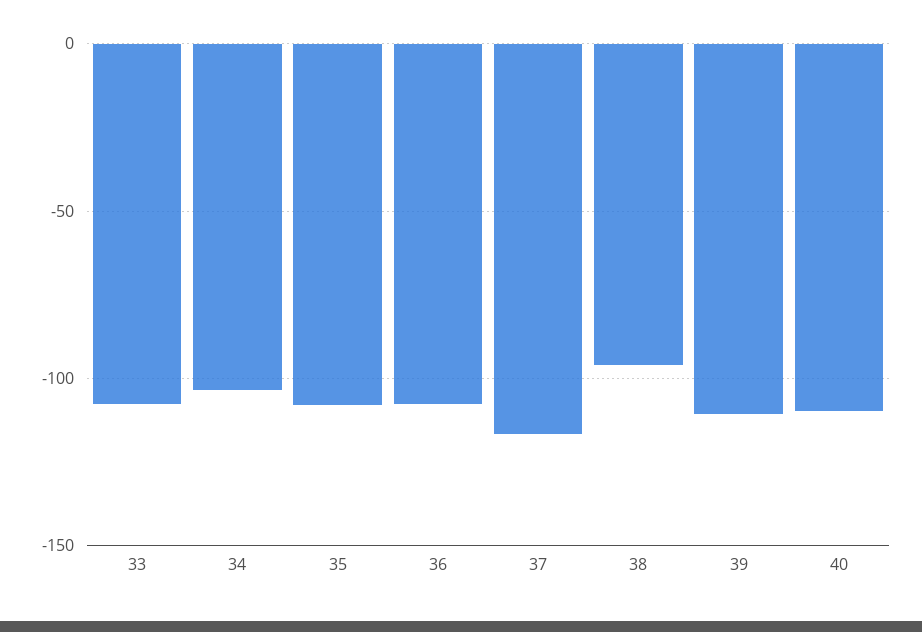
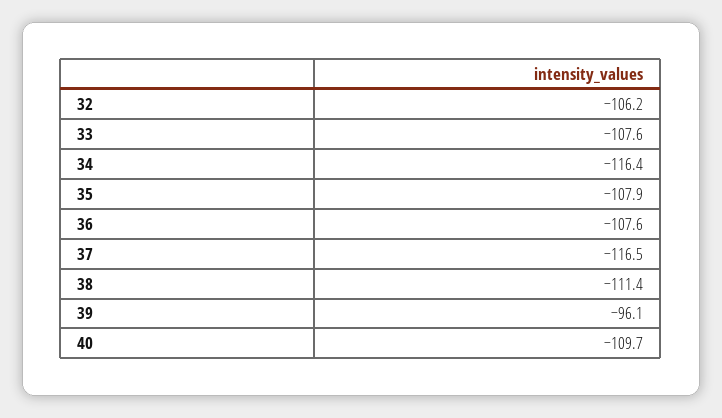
  {
    "33": -107.6,
-   "34": -105,
+   "34": -116.4,
    "35": -107.9,
    "36": -107.6,
    "37": -116.5,
-   "38": -95,
+   "38": -111.4,
-   "39": -110,
+   "39": -96.1,
-   "40": -109.7
+   "40": -109.7,
+   "32": -106.2
  }

